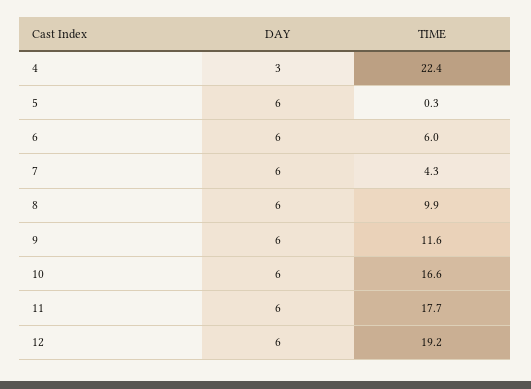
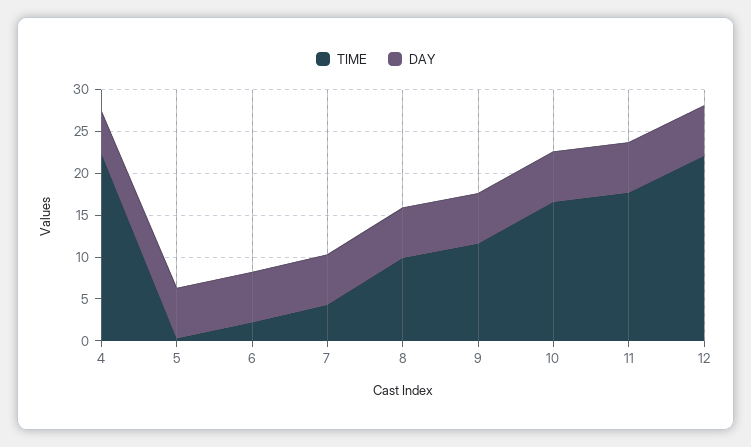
  {
    "DAY": {
-     "4": 3,
+     "4": 5,
      "5": 6,
      "6": 6,
      "7": 6,
      "8": 6,
      "9": 6,
      "10": 6,
      "11": 6,
      "12": 6
    },
    "TIME": {
      "4": 22.4,
      "5": 0.3,
-     "6": 6,
+     "6": 2,
      "7": 4.3,
      "8": 9.9,
      "9": 11.6,
      "10": 16.6,
      "11": 17.7,
-     "12": 19.2
+     "12": 22
    }
  }

